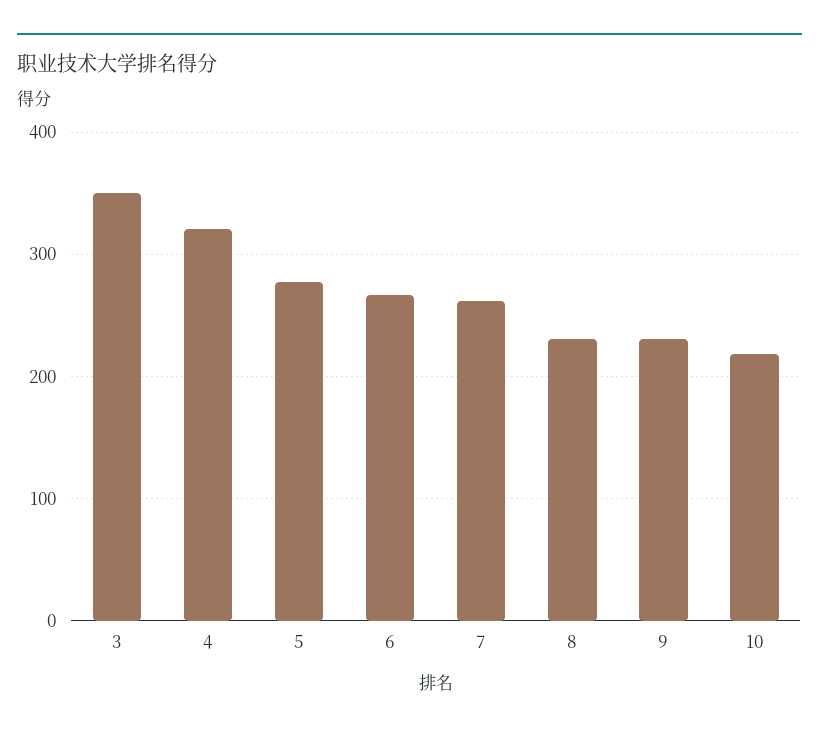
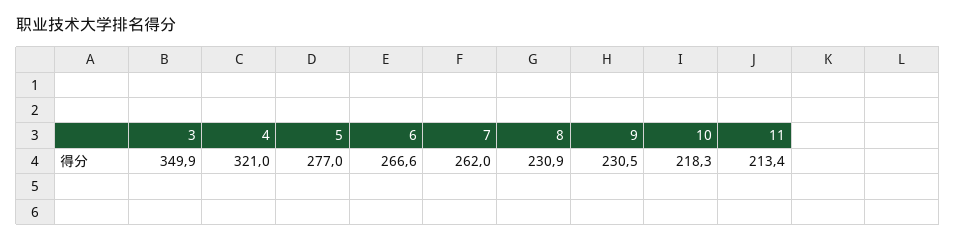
  {
    "3": 349.9,
    "4": 321,
    "5": 277,
    "6": 266.6,
    "7": 262,
    "8": 230.9,
    "9": 230.5,
-   "10": 218.3
+   "10": 218.3,
+   "11": 213.4
  }

